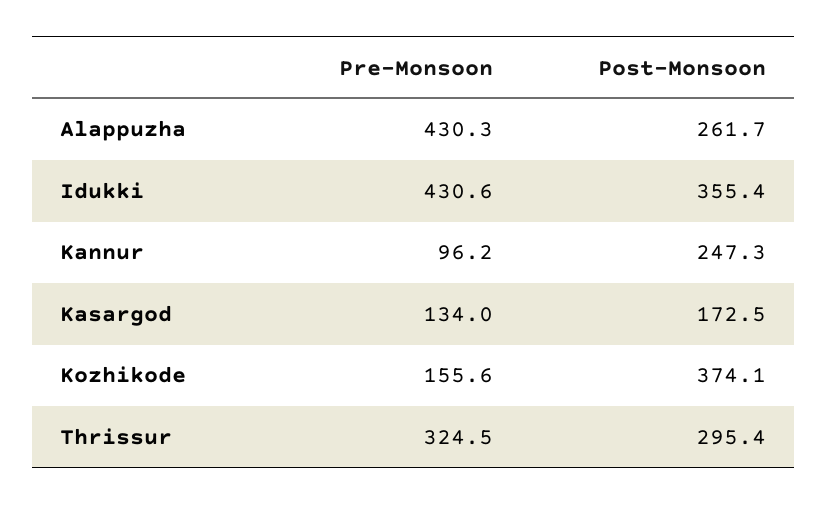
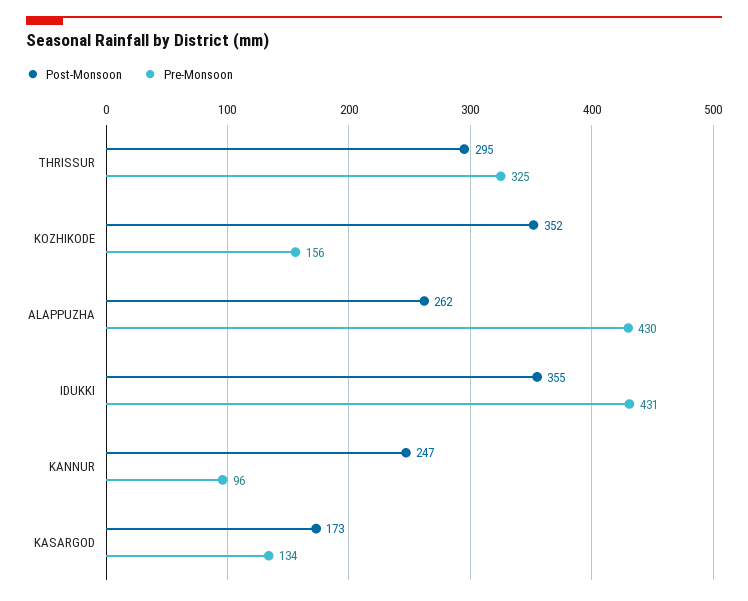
  {
    "Pre-Monsoon": {
      "Alappuzha": 430.3,
      "Idukki": 430.6,
      "Kannur": 96.2,
      "Kasargod": 134,
      "Kozhikode": 155.6,
      "Thrissur": 324.5
    },
    "Post-Monsoon": {
      "Alappuzha": 261.7,
      "Idukki": 355.4,
      "Kannur": 247.3,
      "Kasargod": 172.5,
-     "Kozhikode": 374.1,
+     "Kozhikode": 352,
      "Thrissur": 295.4
    }
  }

